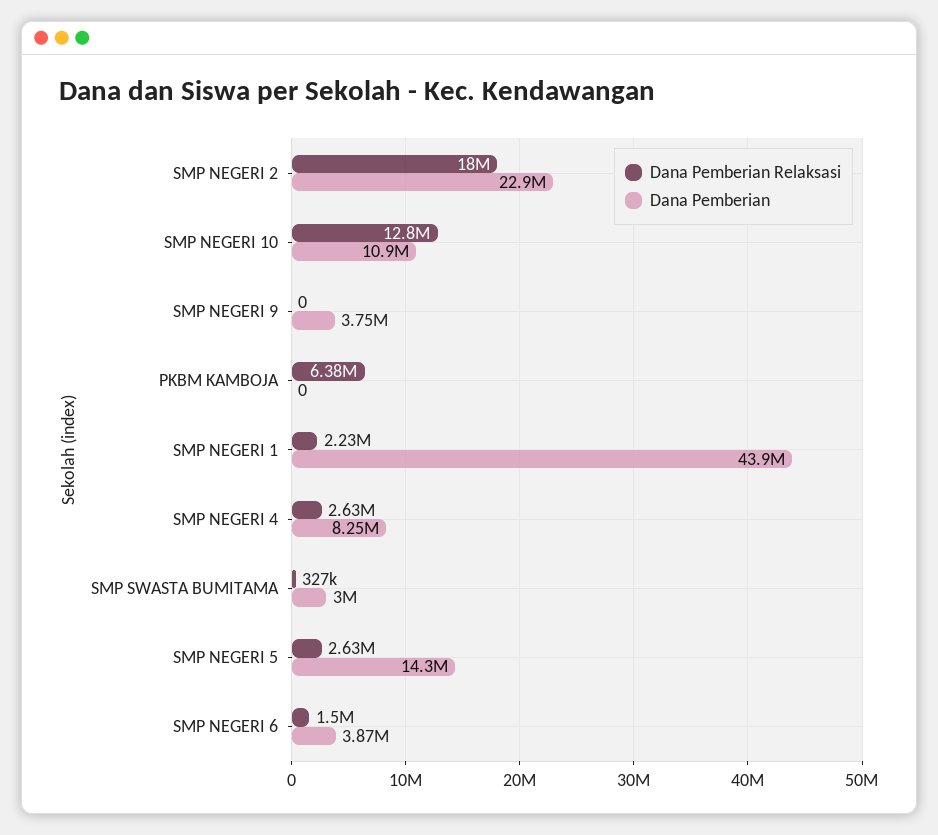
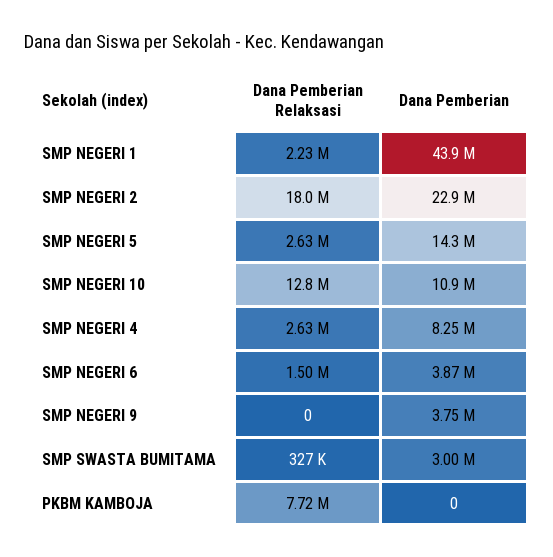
  {
    "Dana Pemberian Relaksasi": {
      "SMP NEGERI 2": 18000000,
      "SMP NEGERI 10": 12800000,
      "SMP NEGERI 9": 0,
-     "PKBM KAMBOJA": 6380000,
+     "PKBM KAMBOJA": 7720000,
      "SMP NEGERI 1": 2230000,
      "SMP NEGERI 4": 2630000,
      "SMP SWASTA BUMITAMA": 327000,
      "SMP NEGERI 5": 2630000,
      "SMP NEGERI 6": 1500000
    },
    "Dana Pemberian": {
      "SMP NEGERI 2": 22900000,
      "SMP NEGERI 10": 10900000,
      "SMP NEGERI 9": 3750000,
      "PKBM KAMBOJA": 0,
      "SMP NEGERI 1": 43900000,
      "SMP NEGERI 4": 8250000,
      "SMP SWASTA BUMITAMA": 3000000,
      "SMP NEGERI 5": 14300000,
      "SMP NEGERI 6": 3870000
    }
  }

